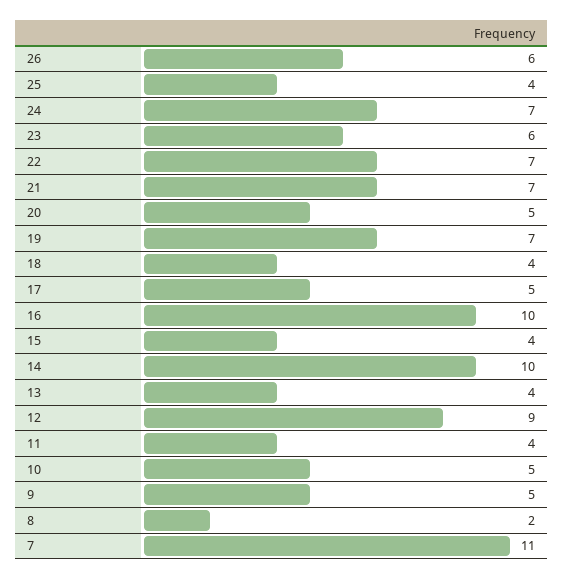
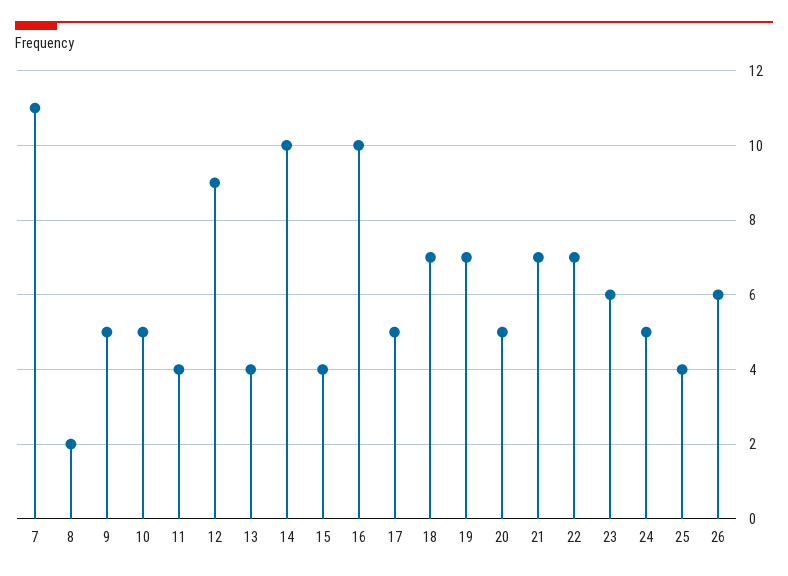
  {
    "26": 6,
    "25": 4,
-   "24": 7,
+   "24": 5,
    "23": 6,
    "22": 7,
    "21": 7,
    "20": 5,
    "19": 7,
-   "18": 4,
+   "18": 7,
    "17": 5,
    "16": 10,
    "15": 4,
    "14": 10,
    "13": 4,
    "12": 9,
    "11": 4,
    "10": 5,
    "9": 5,
    "8": 2,
    "7": 11
  }

